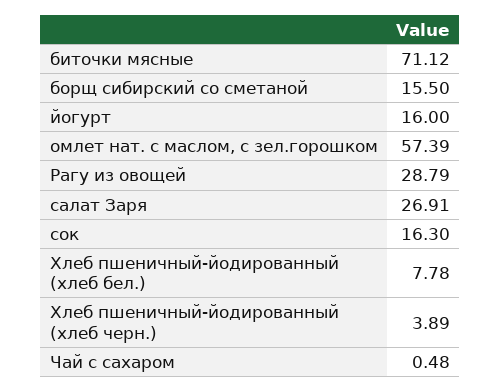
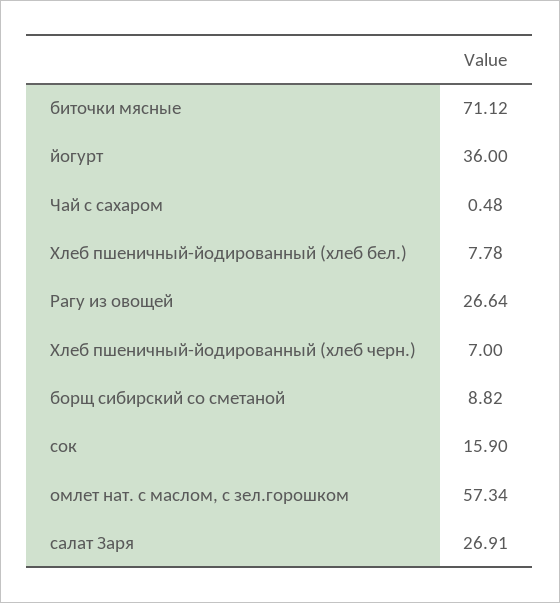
  {
    "биточки мясные": 71.12,
-   "борщ сибирский со сметаной": 15.5,
+   "борщ сибирский со сметаной": 8.82,
-   "йогурт": 16,
+   "йогурт": 36,
-   "омлет нат. с маслом, с зел.горошком": 57.39,
+   "омлет нат. с маслом, с зел.горошком": 57.34,
-   "Рагу из овощей": 28.79,
+   "Рагу из овощей": 26.64,
    "салат Заря": 26.91,
-   "сок": 16.3,
+   "сок": 15.9,
    "Хлеб пшеничный-йодированный (хлеб бел.)": 7.78,
-   "Хлеб пшеничный-йодированный (хлеб черн.)": 3.89,
+   "Хлеб пшеничный-йодированный (хлеб черн.)": 7,
    "Чай с сахаром": 0.48
  }

